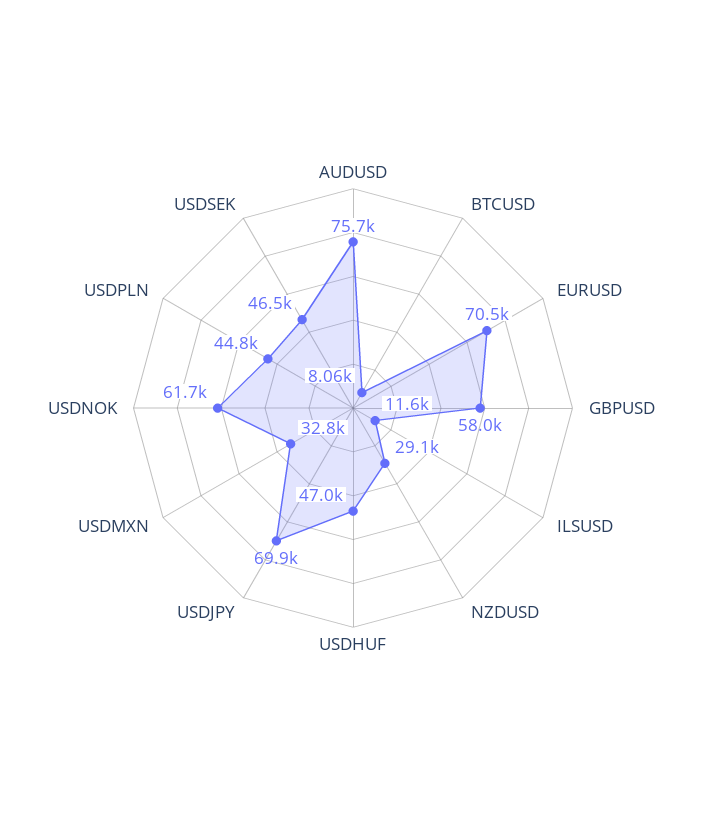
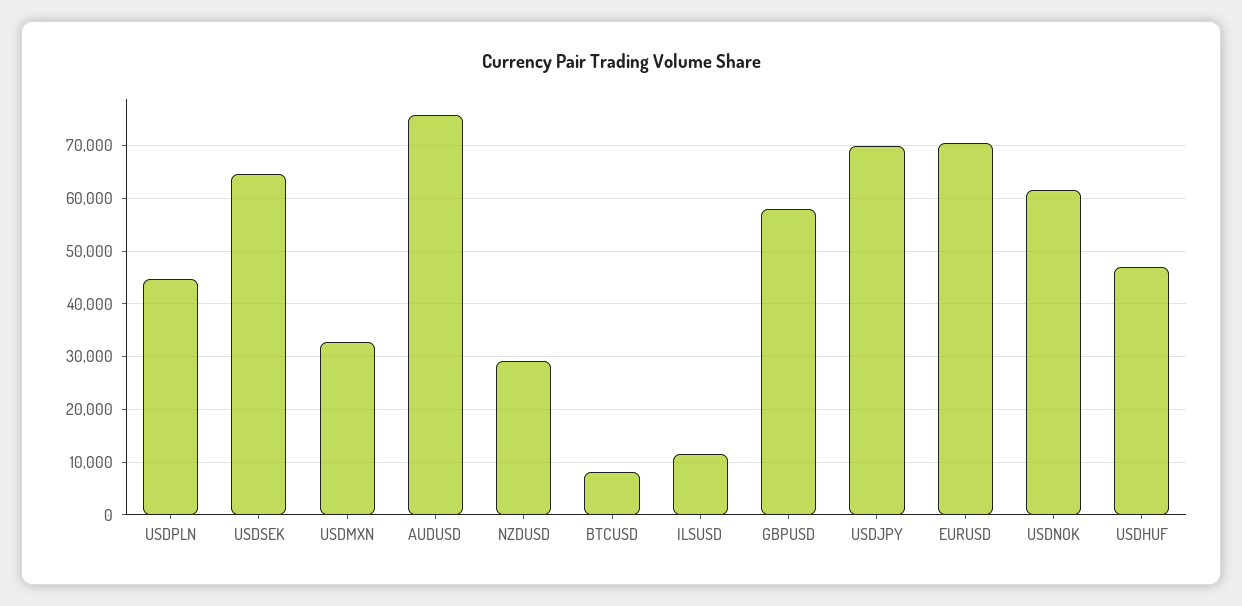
  {
    "AUDUSD": 75700,
    "BTCUSD": 8060,
    "EURUSD": 70500,
    "GBPUSD": 58000,
    "ILSUSD": 11600,
    "NZDUSD": 29100,
    "USDHUF": 47000,
    "USDJPY": 69900,
    "USDMXN": 32800,
    "USDNOK": 61700,
    "USDPLN": 44800,
-   "USDSEK": 46500
+   "USDSEK": 64000
  }

